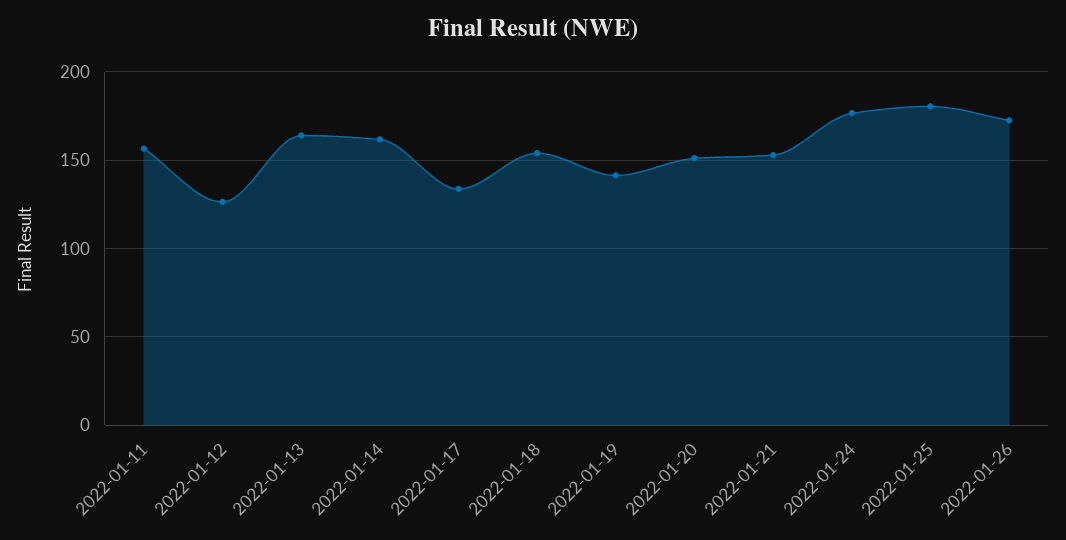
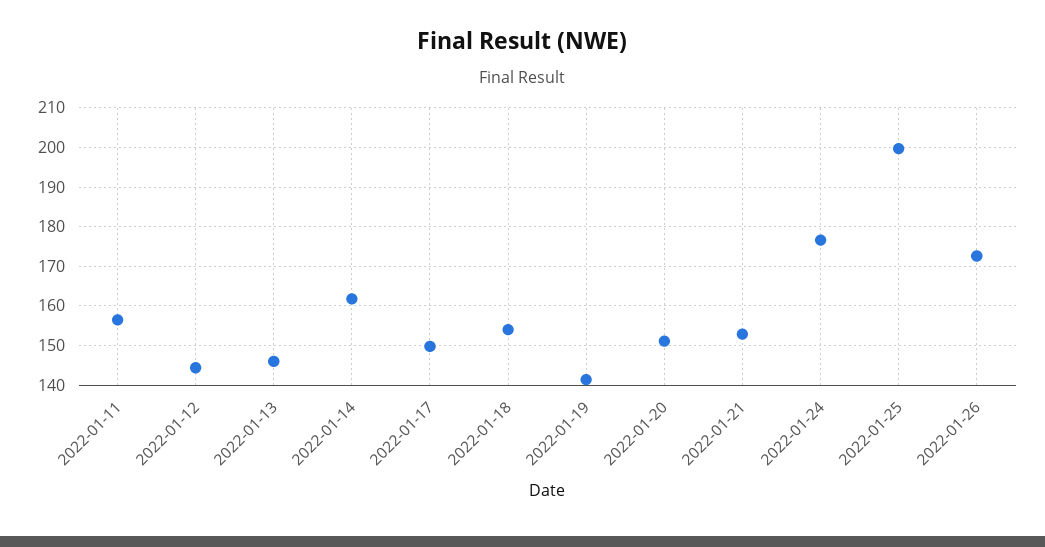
  {
    "2022-01-11": 156,
-   "2022-01-12": 125,
+   "2022-01-12": 144,
-   "2022-01-13": 165,
+   "2022-01-13": 146,
    "2022-01-14": 162,
-   "2022-01-17": 135,
+   "2022-01-17": 150,
    "2022-01-18": 154,
    "2022-01-19": 142,
    "2022-01-20": 152,
    "2022-01-21": 152,
    "2022-01-24": 176,
-   "2022-01-25": 180,
+   "2022-01-25": 200,
    "2022-01-26": 172
  }

